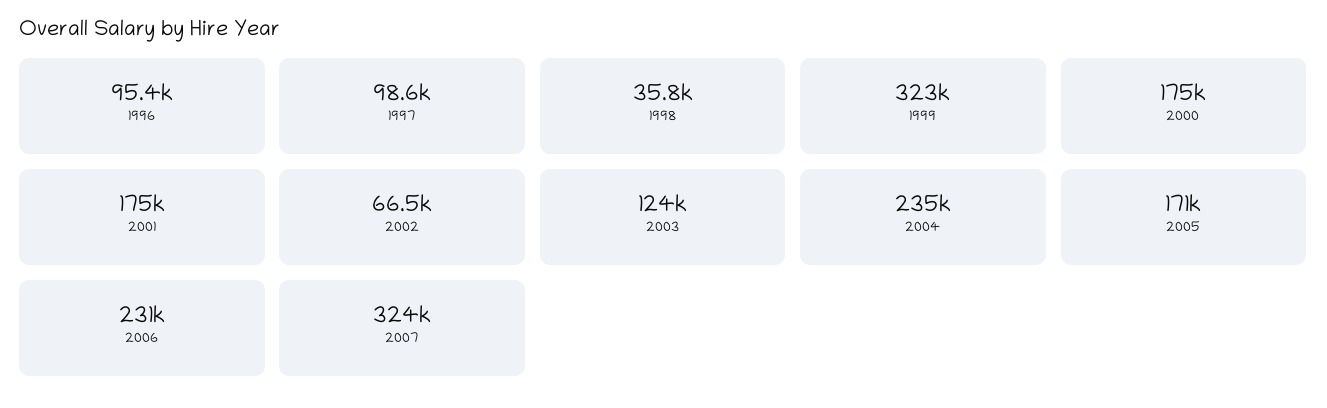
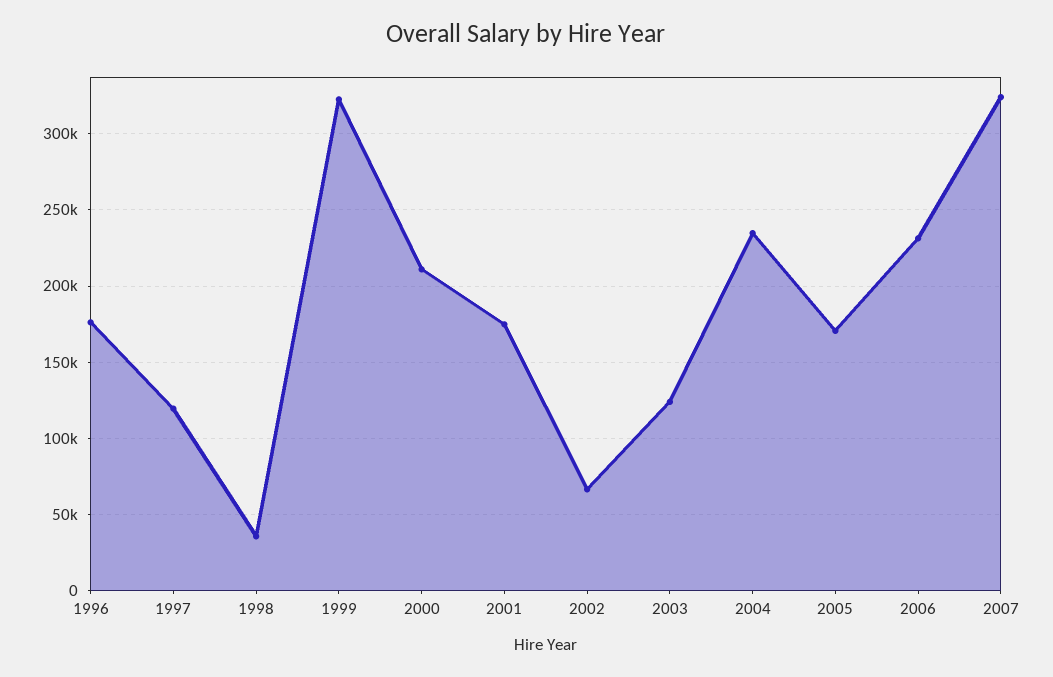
  {
-   "1996": 95400,
+   "1996": 175000,
-   "1997": 98600,
+   "1997": 120000,
    "1998": 35800,
    "1999": 323000,
-   "2000": 175000,
+   "2000": 210000,
    "2001": 175000,
    "2002": 66500,
    "2003": 124000,
    "2004": 235000,
    "2005": 171000,
    "2006": 231000,
    "2007": 324000
  }

